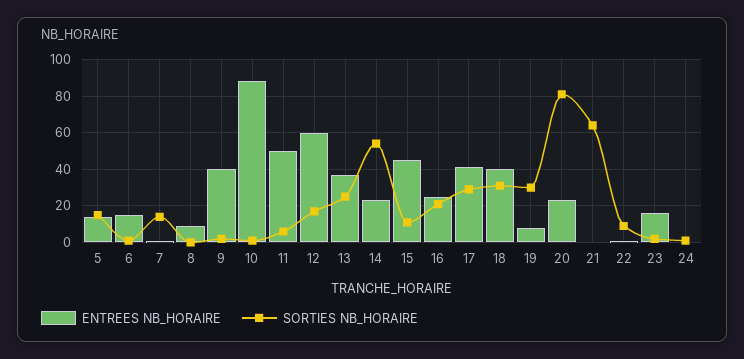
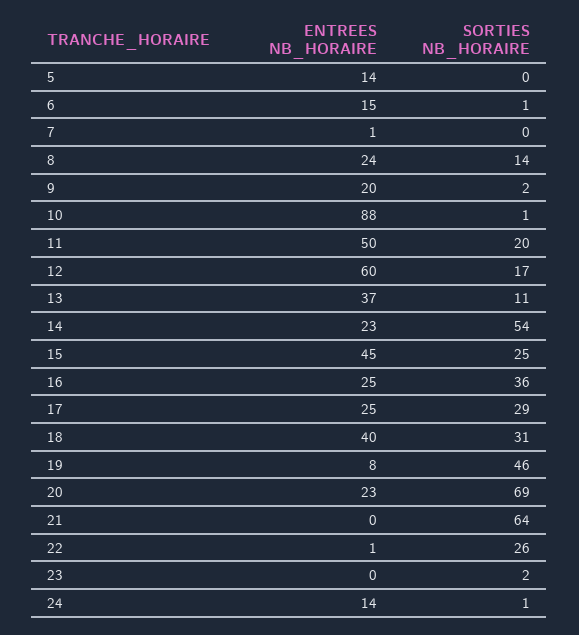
  {
    "ENTREES NB_HORAIRE": {
      "5": 14,
      "6": 15,
      "7": 1,
-     "8": 10,
+     "8": 24,
-     "9": 40,
+     "9": 20,
      "10": 88,
      "11": 50,
      "12": 60,
      "13": 37,
      "14": 23,
      "15": 45,
      "16": 25,
-     "17": 40,
+     "17": 25,
      "18": 40,
      "19": 8,
      "20": 23,
      "21": 0,
      "22": 1,
-     "23": 15,
+     "23": 0,
-     "24": 0
+     "24": 14
    },
    "SORTIES NB_HORAIRE": {
-     "5": 15,
+     "5": 0,
      "6": 1,
-     "7": 15,
+     "7": 0,
-     "8": 0,
+     "8": 14,
      "9": 2,
      "10": 1,
-     "11": 5,
+     "11": 20,
      "12": 17,
-     "13": 25,
+     "13": 11,
      "14": 54,
-     "15": 10,
+     "15": 25,
-     "16": 20,
+     "16": 36,
      "17": 29,
      "18": 31,
-     "19": 30,
+     "19": 46,
-     "20": 80,
+     "20": 69,
      "21": 64,
-     "22": 10,
+     "22": 26,
      "23": 2,
      "24": 1
    }
  }

